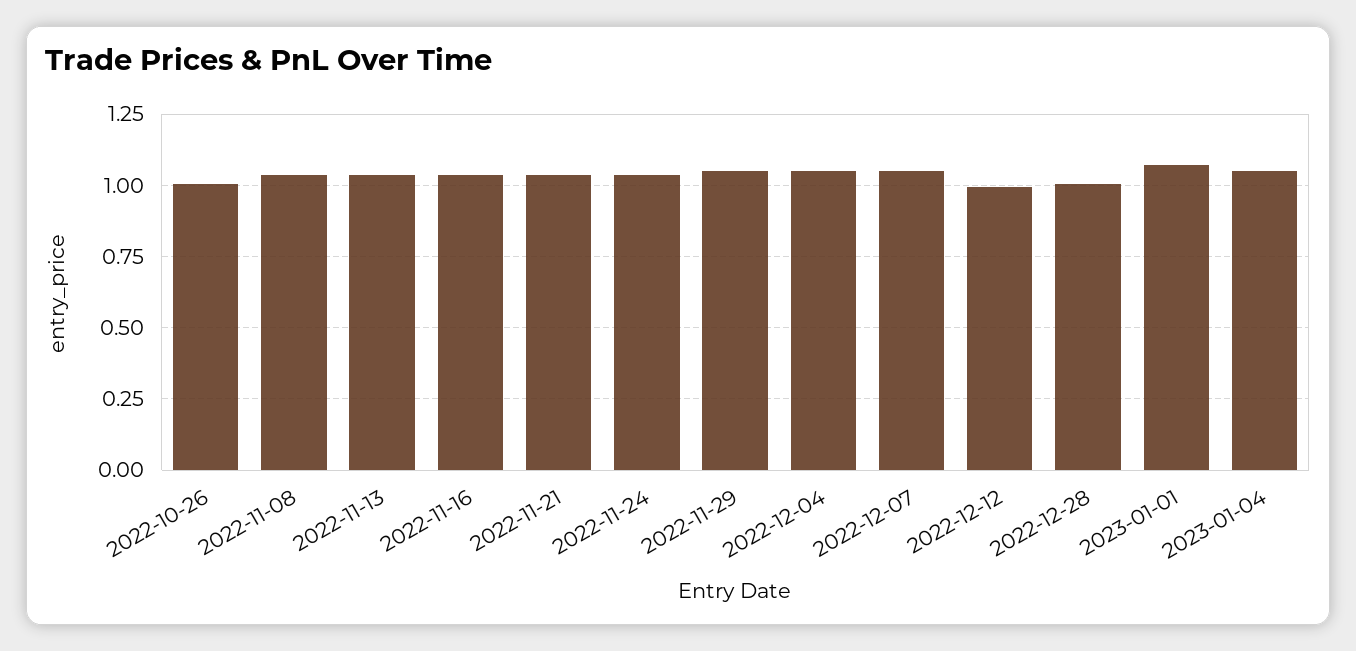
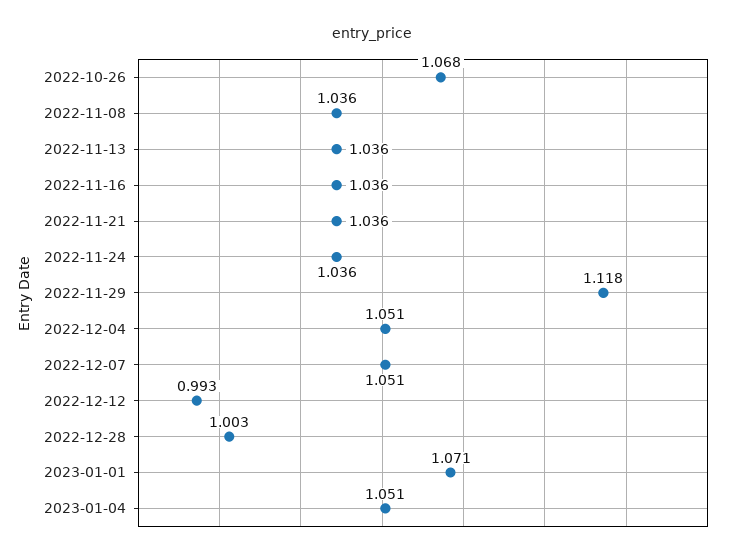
  {
-   "2022-10-26": 1,
+   "2022-10-26": 1.068,
    "2022-11-08": 1.036,
    "2022-11-13": 1.036,
    "2022-11-16": 1.036,
    "2022-11-21": 1.036,
    "2022-11-24": 1.036,
-   "2022-11-29": 1.05,
+   "2022-11-29": 1.118,
    "2022-12-04": 1.051,
    "2022-12-07": 1.051,
    "2022-12-12": 0.993,
    "2022-12-28": 1.003,
    "2023-01-01": 1.071,
    "2023-01-04": 1.051
  }

